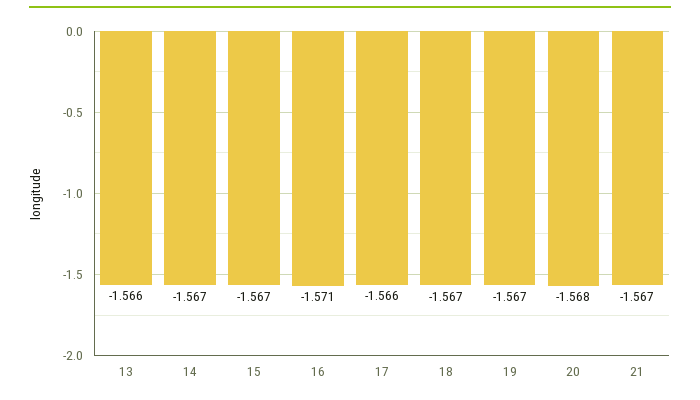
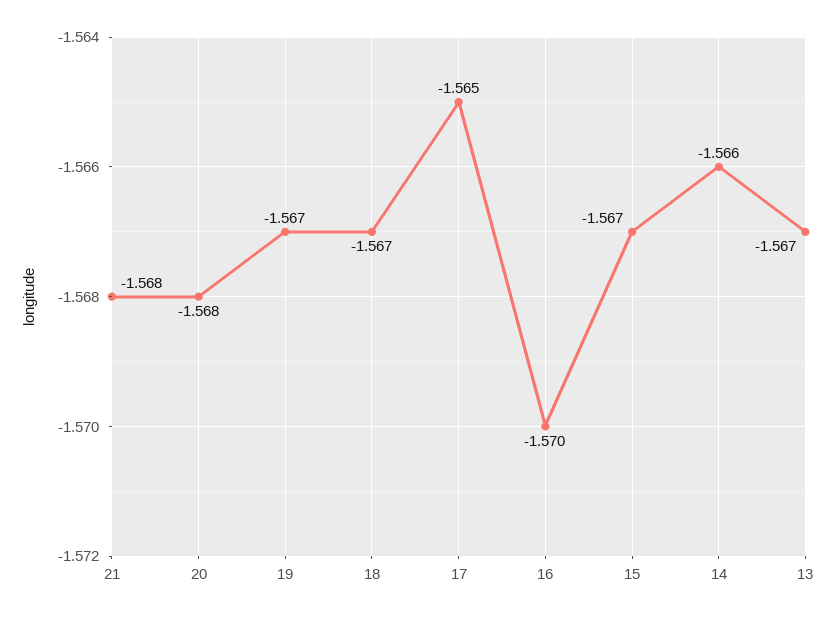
  {
-   "13": -1.566,
+   "13": -1.567,
-   "14": -1.567,
+   "14": -1.566,
    "15": -1.567,
-   "16": -1.571,
+   "16": -1.57,
-   "17": -1.566,
+   "17": -1.565,
    "18": -1.567,
    "19": -1.567,
    "20": -1.568,
-   "21": -1.567
+   "21": -1.568
  }

